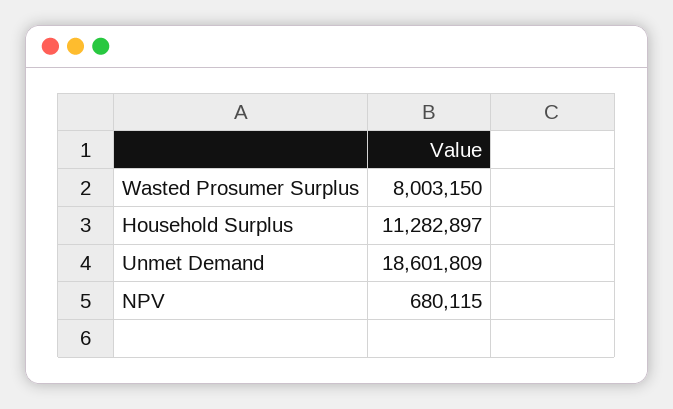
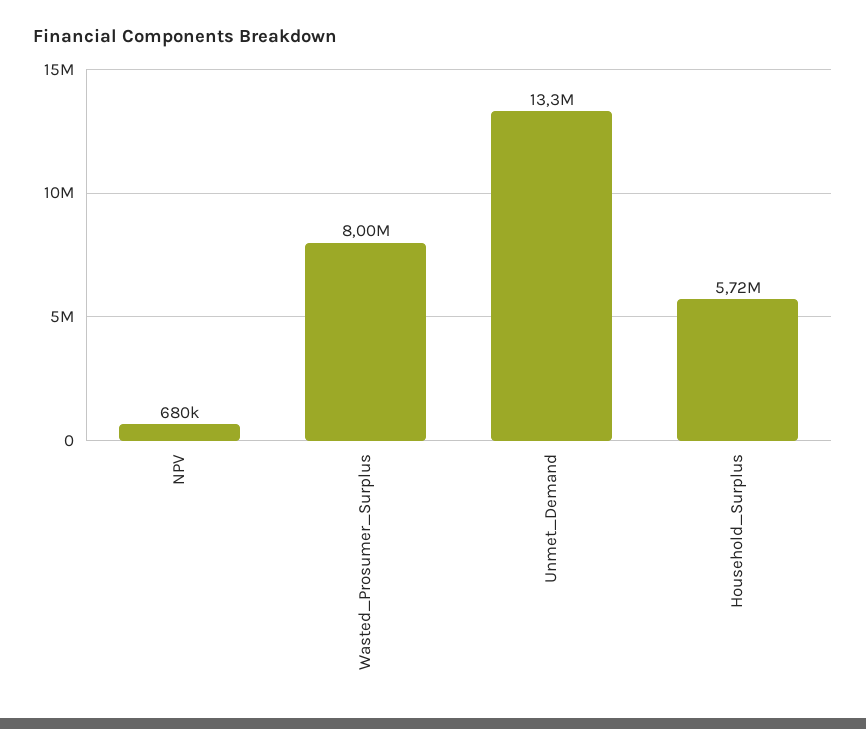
  {
    "Wasted Prosumer Surplus": 8003150,
-   "Household Surplus": 11282897,
+   "Household Surplus": 5720000,
-   "Unmet Demand": 18601809,
+   "Unmet Demand": 13300000,
    "NPV": 680115
  }

